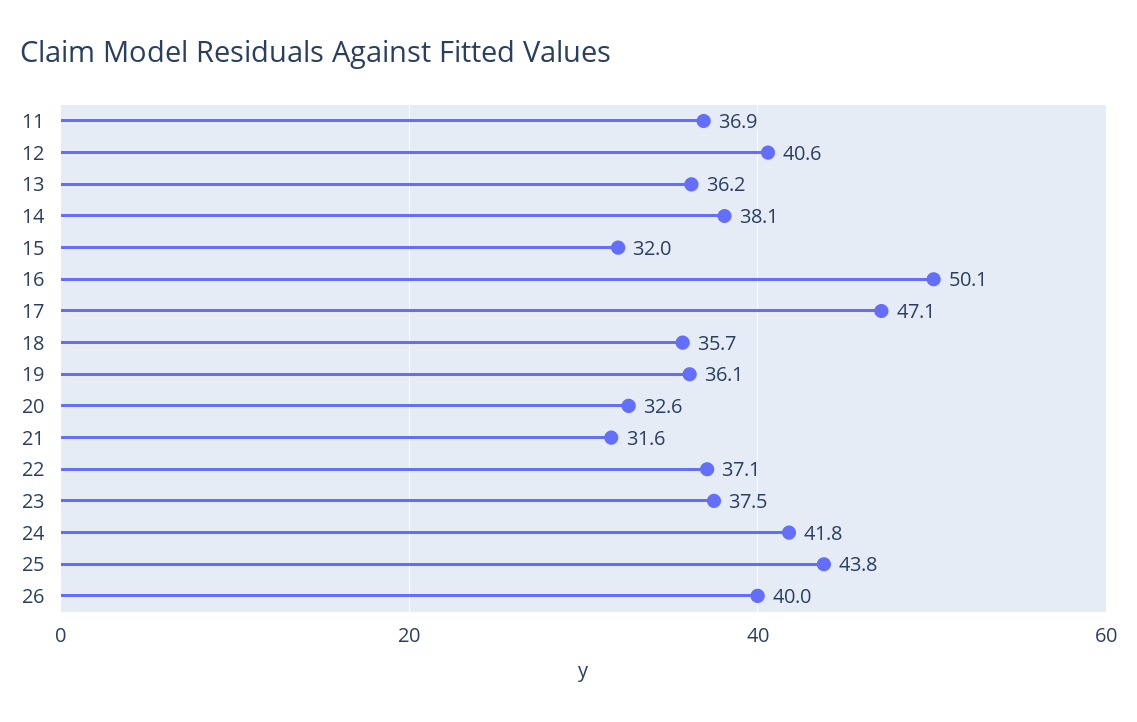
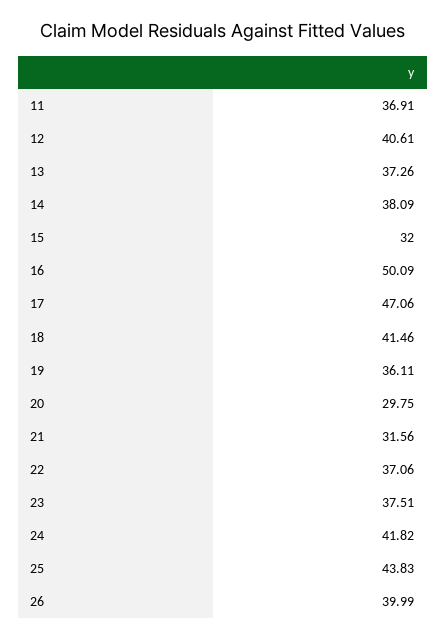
  {
    "11": 36.91,
    "12": 40.61,
-   "13": 36.2,
+   "13": 37.26,
    "14": 38.09,
    "15": 32,
    "16": 50.09,
    "17": 47.06,
-   "18": 35.7,
+   "18": 41.46,
    "19": 36.11,
-   "20": 32.6,
+   "20": 29.75,
    "21": 31.56,
    "22": 37.06,
    "23": 37.51,
    "24": 41.82,
    "25": 43.83,
    "26": 39.99
  }

